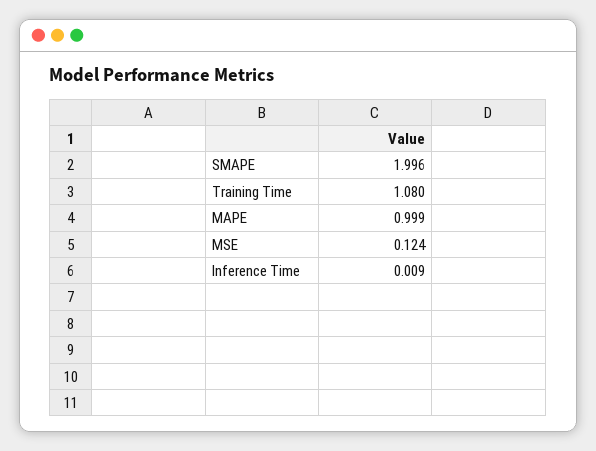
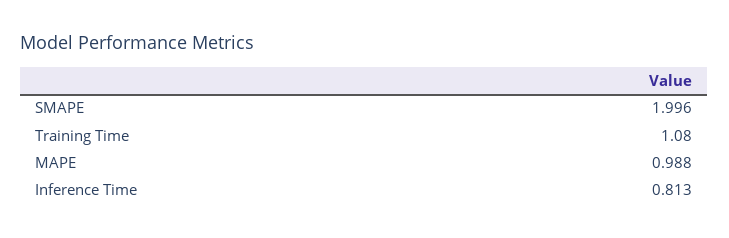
  {
    "SMAPE": 1.996,
    "Training Time": 1.08,
-   "MAPE": 0.999,
+   "MAPE": 0.988,
-   "MSE": 0.124,
-   "Inference Time": 0.009
+   "Inference Time": 0.813
  }

